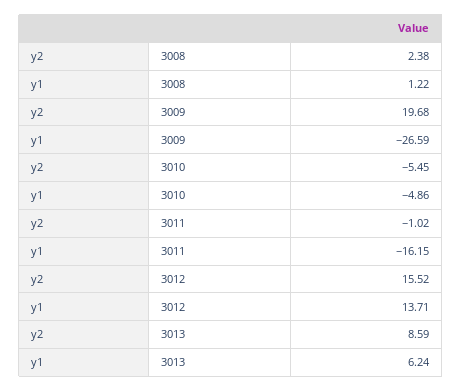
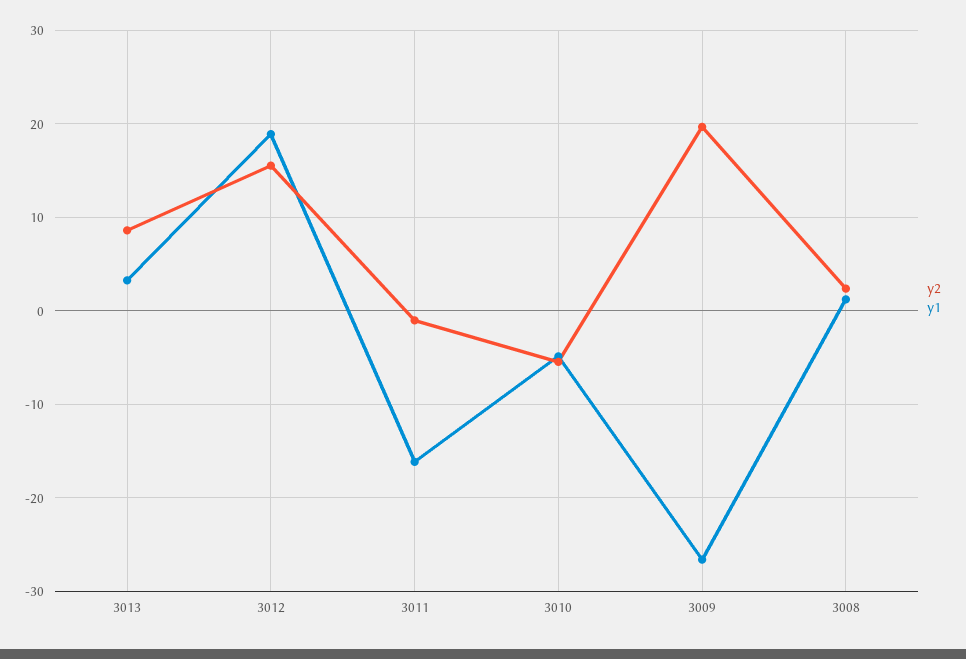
  {
    "y2": {
      "3008": 2.38,
      "3009": 19.68,
      "3010": -5.45,
      "3011": -1.02,
      "3012": 15.52,
      "3013": 8.59
    },
    "y1": {
      "3008": 1.22,
      "3009": -26.59,
      "3010": -4.86,
      "3011": -16.15,
-     "3012": 13.71,
+     "3012": 19,
-     "3013": 6.24
+     "3013": 3
    }
  }

